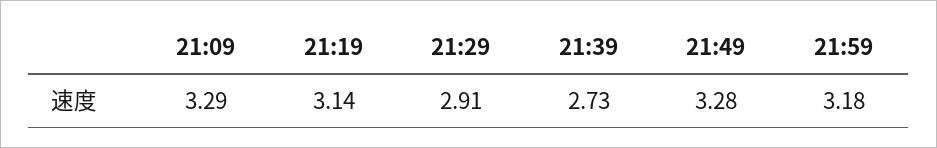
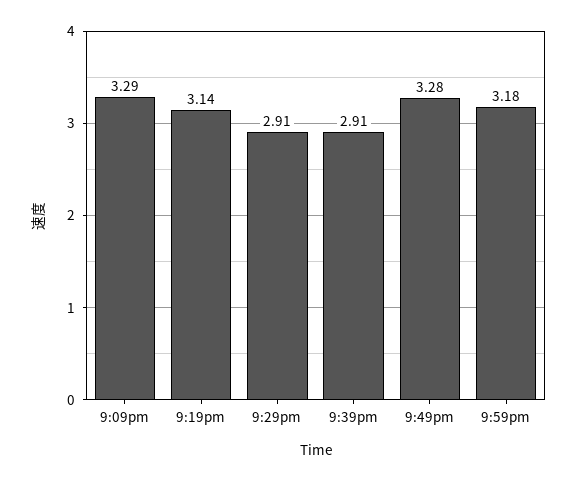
  {
    "21:09": 3.29,
    "21:19": 3.14,
    "21:29": 2.91,
-   "21:39": 2.73,
+   "21:39": 2.91,
    "21:49": 3.28,
    "21:59": 3.18
  }

